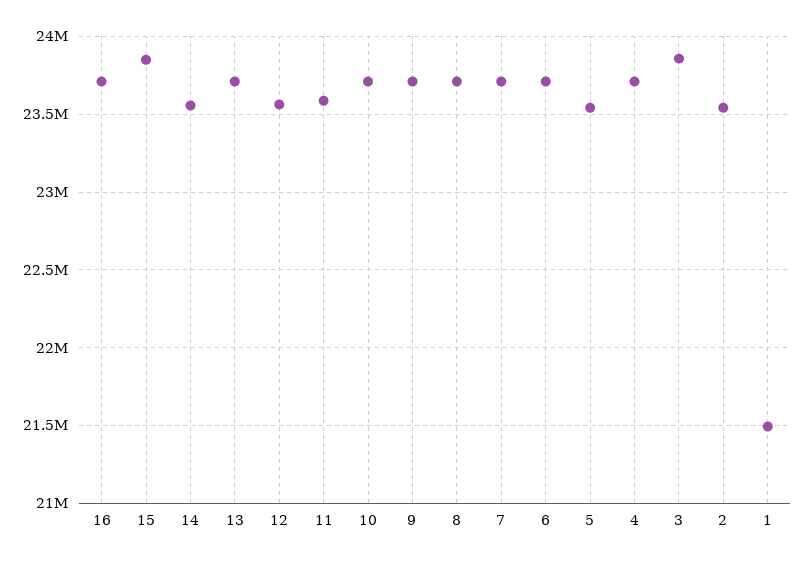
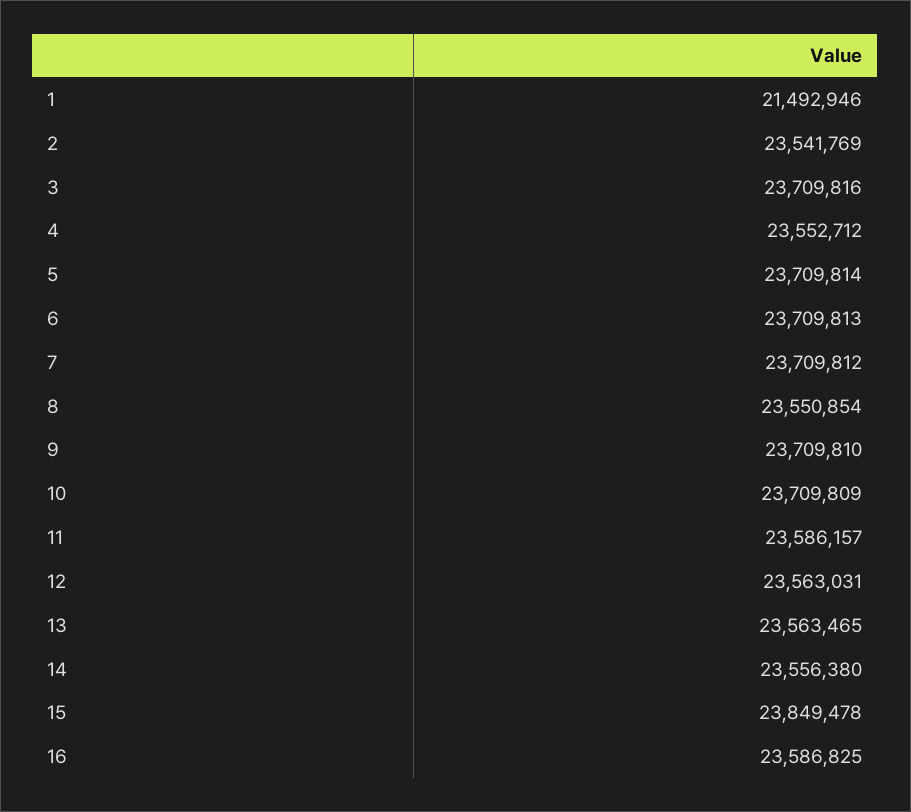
  {
-   "16": 23700000,
+   "16": 23586825,
    "15": 23849478,
    "14": 23556380,
-   "13": 23700000,
+   "13": 23563465,
    "12": 23563031,
    "11": 23586157,
    "10": 23709809,
    "9": 23709810,
-   "8": 23700000,
+   "8": 23550854,
    "7": 23709812,
    "6": 23709813,
-   "5": 23550000,
+   "5": 23709814,
-   "4": 23700000,
+   "4": 23552712,
-   "3": 23850000,
+   "3": 23709816,
    "2": 23541769,
    "1": 21492946
  }

